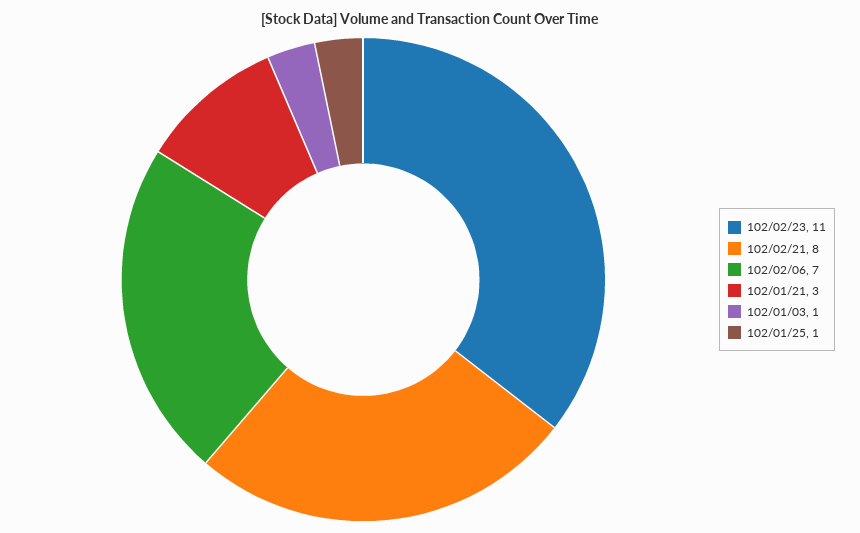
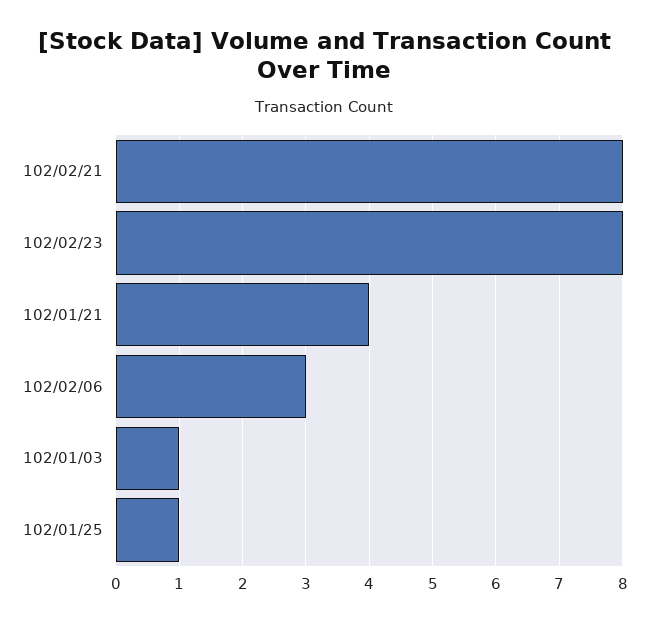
  {
-   "102/02/23": 11,
+   "102/02/23": 8,
    "102/02/21": 8,
-   "102/02/06": 7,
+   "102/02/06": 3,
-   "102/01/21": 3,
+   "102/01/21": 4,
    "102/01/03": 1,
    "102/01/25": 1
  }

